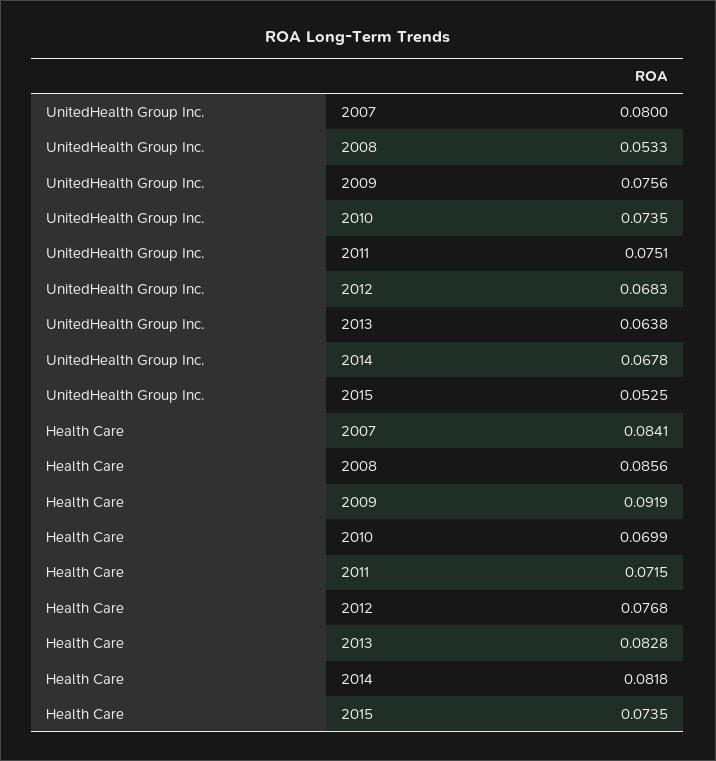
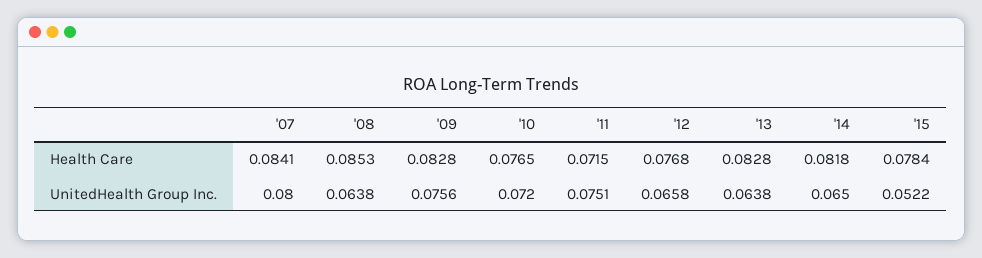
  {
    "UnitedHealth Group Inc.": {
      "2007": 0.08,
-     "2008": 0.0533,
+     "2008": 0.0638,
      "2009": 0.0756,
-     "2010": 0.0735,
+     "2010": 0.072,
      "2011": 0.0751,
-     "2012": 0.0683,
+     "2012": 0.0658,
      "2013": 0.0638,
-     "2014": 0.0678,
+     "2014": 0.065,
-     "2015": 0.0525
+     "2015": 0.0522
    },
    "Health Care": {
      "2007": 0.0841,
-     "2008": 0.0856,
+     "2008": 0.0853,
-     "2009": 0.0919,
+     "2009": 0.0828,
-     "2010": 0.0699,
+     "2010": 0.0765,
      "2011": 0.0715,
      "2012": 0.0768,
      "2013": 0.0828,
      "2014": 0.0818,
-     "2015": 0.0735
+     "2015": 0.0784
    }
  }

